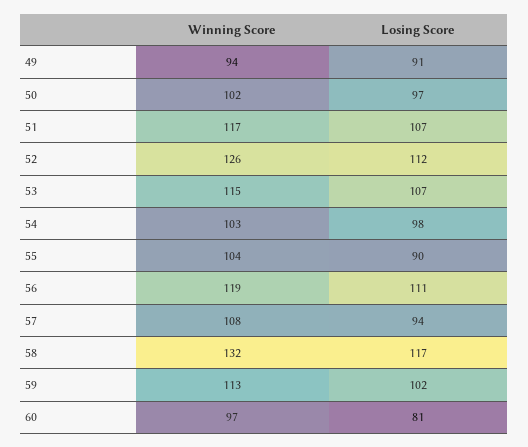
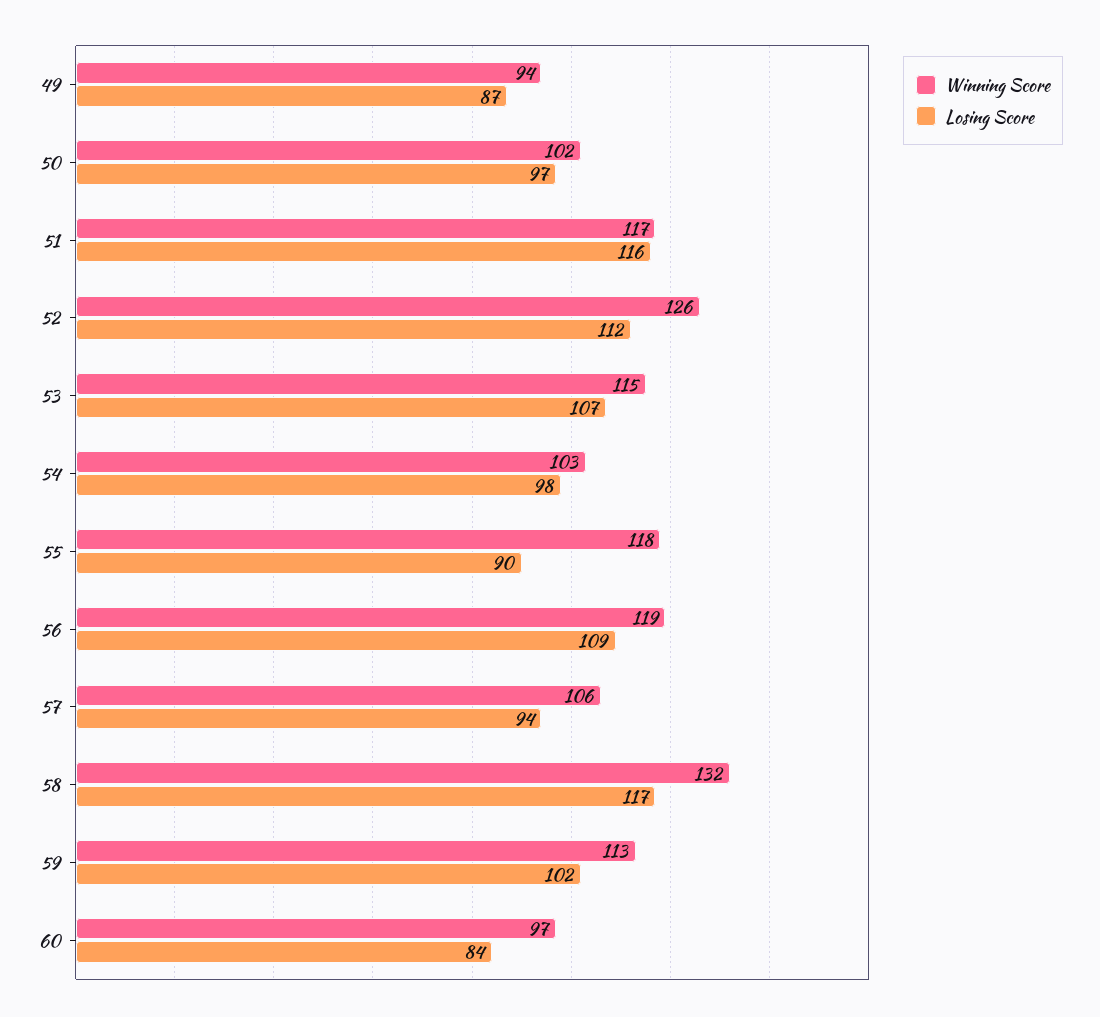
  {
    "Winning Score": {
      "49": 94,
      "50": 102,
      "51": 117,
      "52": 126,
      "53": 115,
      "54": 103,
-     "55": 104,
+     "55": 118,
      "56": 119,
-     "57": 108,
+     "57": 106,
      "58": 132,
      "59": 113,
      "60": 97
    },
    "Losing Score": {
-     "49": 91,
+     "49": 87,
      "50": 97,
-     "51": 107,
+     "51": 116,
      "52": 112,
      "53": 107,
      "54": 98,
      "55": 90,
-     "56": 111,
+     "56": 109,
      "57": 94,
      "58": 117,
      "59": 102,
-     "60": 81
+     "60": 84
    }
  }

